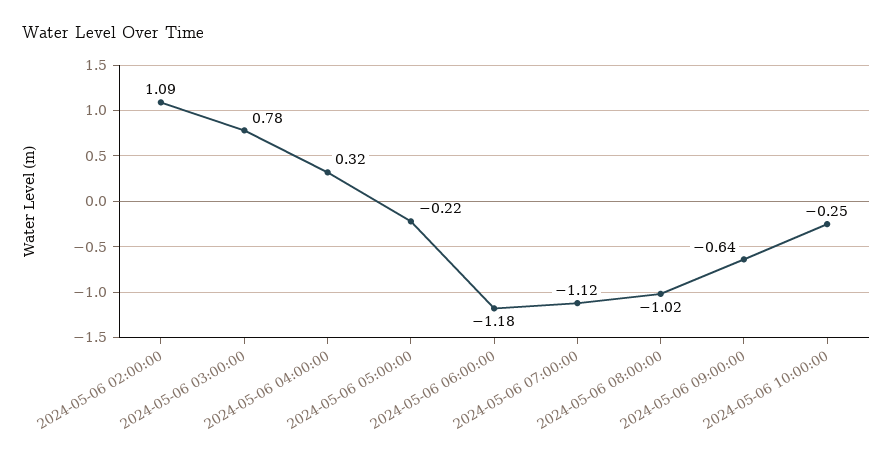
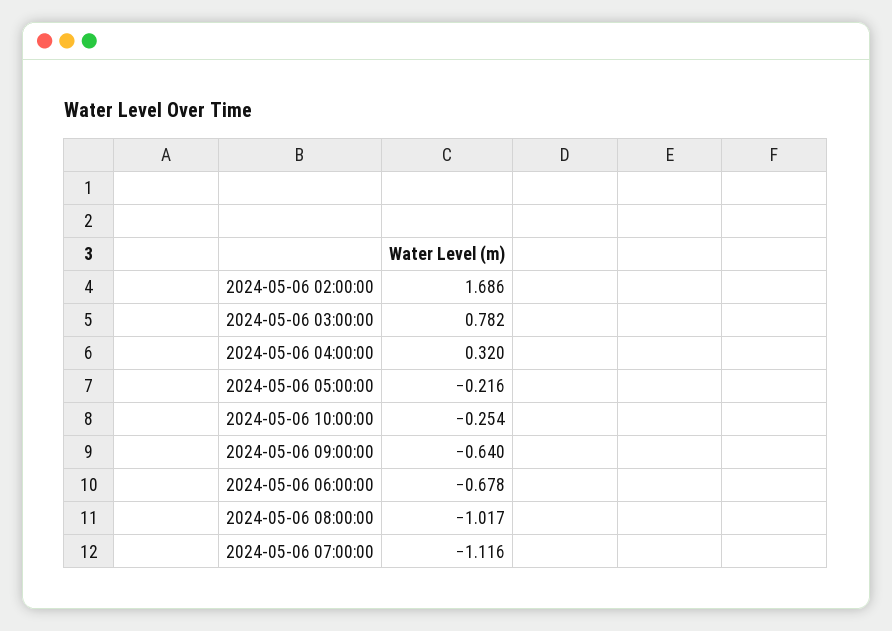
  {
-   "2024-05-06 02:00:00": 1.09,
+   "2024-05-06 02:00:00": 1.686,
    "2024-05-06 03:00:00": 0.782,
    "2024-05-06 04:00:00": 0.32,
    "2024-05-06 05:00:00": -0.216,
-   "2024-05-06 06:00:00": -1.18,
+   "2024-05-06 06:00:00": -0.678,
    "2024-05-06 07:00:00": -1.116,
    "2024-05-06 08:00:00": -1.017,
    "2024-05-06 09:00:00": -0.64,
    "2024-05-06 10:00:00": -0.254
  }

